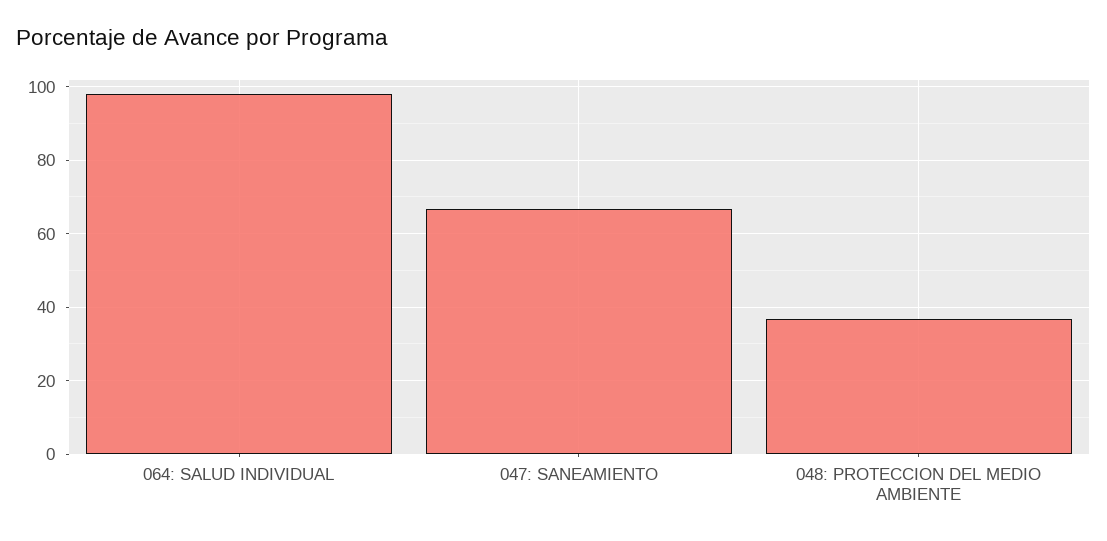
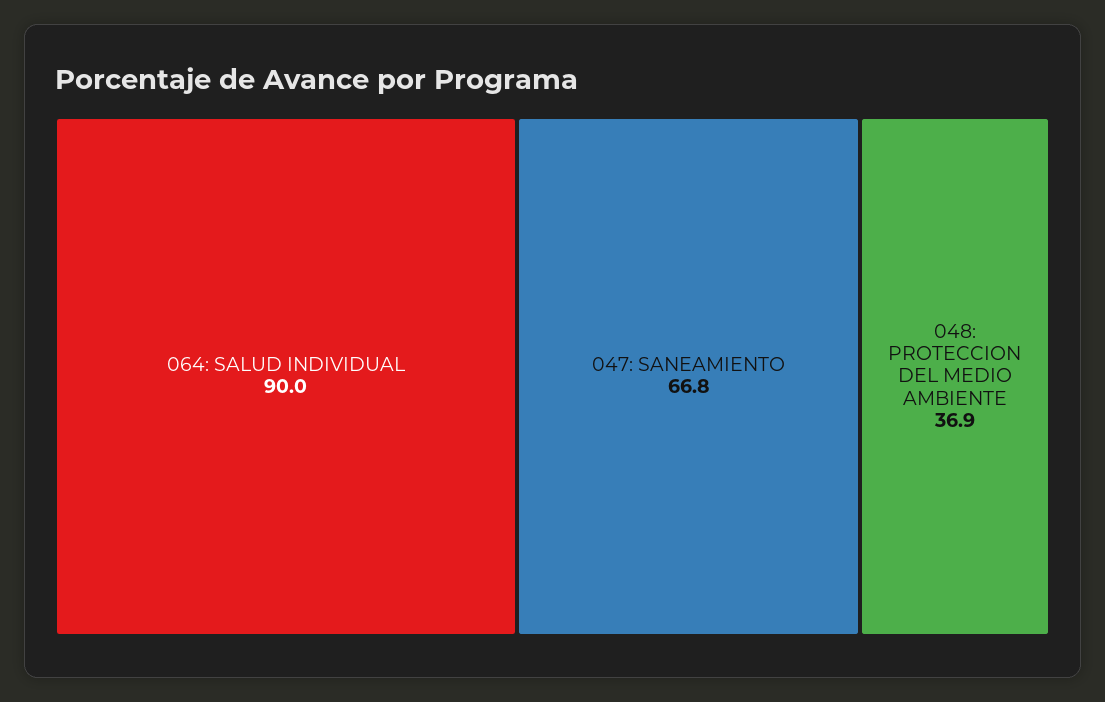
  {
-   "064: SALUD INDIVIDUAL": 98,
+   "064: SALUD INDIVIDUAL": 90,
    "047: SANEAMIENTO": 66.8,
    "048: PROTECCION DEL MEDIO AMBIENTE": 36.9
  }

